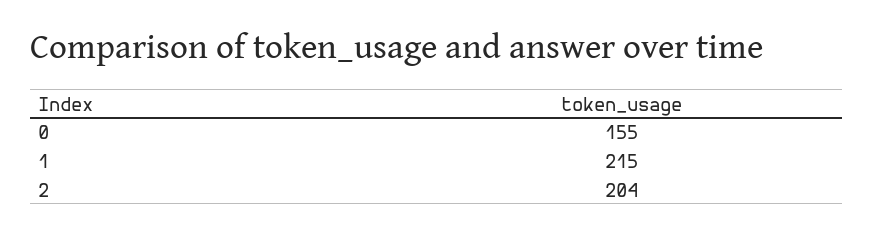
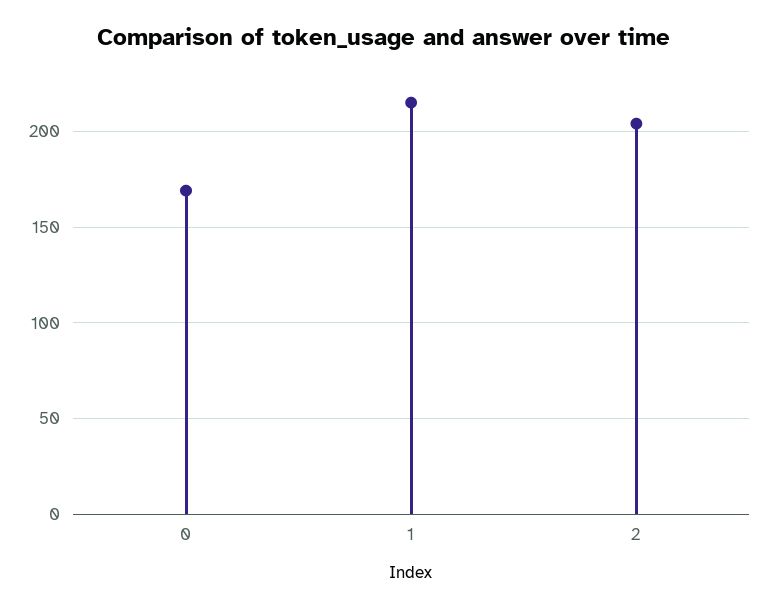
  {
-   "0": 155,
+   "0": 170,
    "1": 215,
    "2": 204
  }

